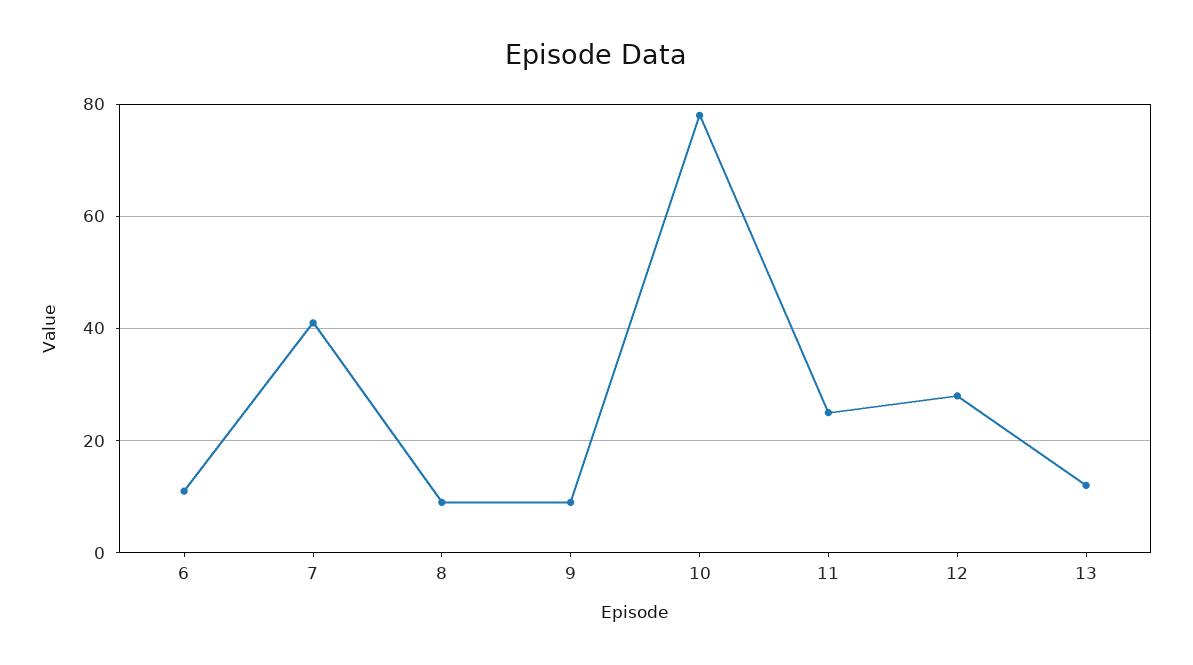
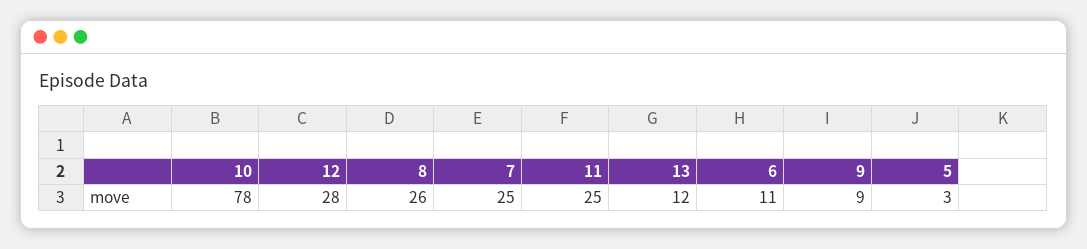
  {
    "6": 11,
-   "7": 40,
+   "7": 25,
-   "8": 10,
+   "8": 26,
    "9": 9,
    "10": 78,
    "11": 25,
    "12": 28,
-   "13": 12
+   "13": 12,
+   "5": 3
  }

